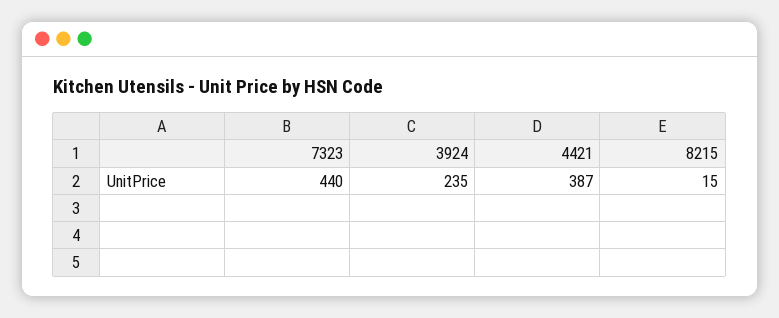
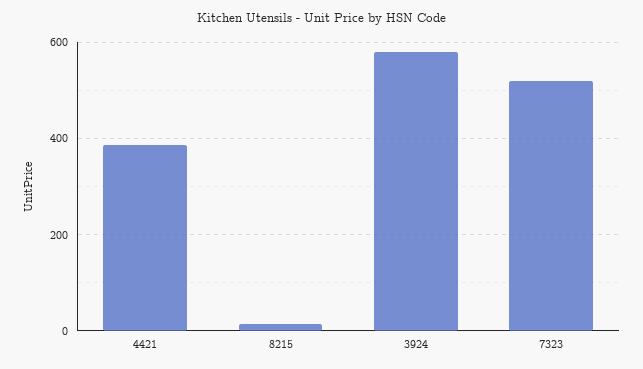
  {
-   "7323": 440,
+   "7323": 520,
-   "3924": 235,
+   "3924": 580,
    "4421": 387,
    "8215": 15
  }

